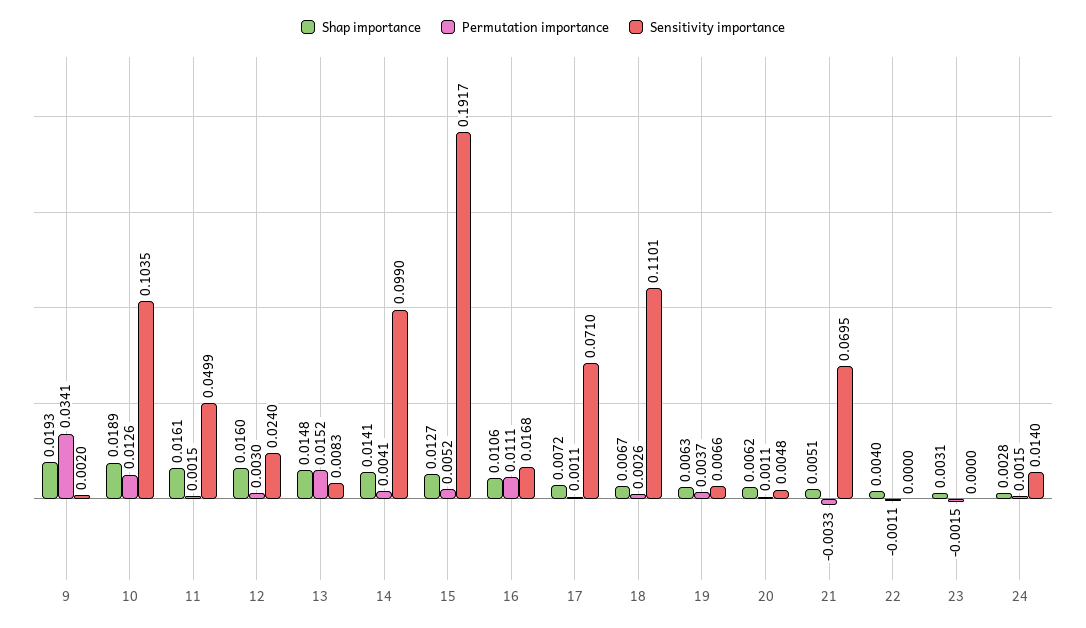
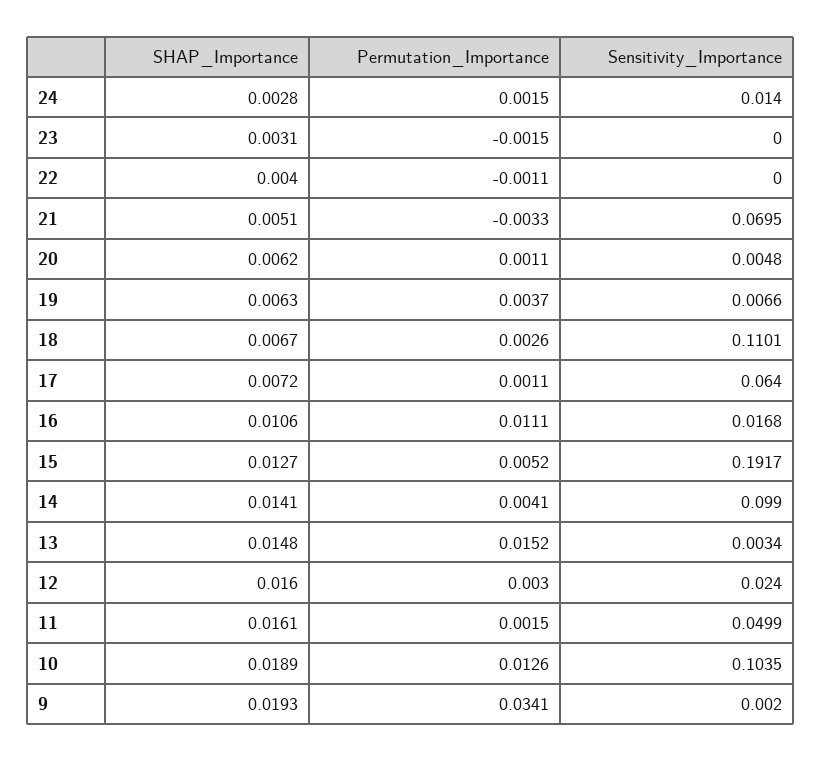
  {
    "Shap importance": {
      "9": 0.0193,
      "10": 0.0189,
      "11": 0.0161,
      "12": 0.016,
      "13": 0.0148,
      "14": 0.0141,
      "15": 0.0127,
      "16": 0.0106,
      "17": 0.0072,
      "18": 0.0067,
      "19": 0.0063,
      "20": 0.0062,
      "21": 0.0051,
      "22": 0.004,
      "23": 0.0031,
      "24": 0.0028
    },
    "Permutation importance": {
      "9": 0.0341,
      "10": 0.0126,
      "11": 0.0015,
      "12": 0.003,
      "13": 0.0152,
      "14": 0.0041,
      "15": 0.0052,
      "16": 0.0111,
      "17": 0.0011,
      "18": 0.0026,
      "19": 0.0037,
      "20": 0.0011,
      "21": -0.0033,
      "22": -0.0011,
      "23": -0.0015,
      "24": 0.0015
    },
    "Sensitivity importance": {
      "9": 0.002,
      "10": 0.1035,
      "11": 0.0499,
      "12": 0.024,
-     "13": 0.0083,
+     "13": 0.0034,
      "14": 0.099,
      "15": 0.1917,
      "16": 0.0168,
-     "17": 0.071,
+     "17": 0.064,
      "18": 0.1101,
      "19": 0.0066,
      "20": 0.0048,
      "21": 0.0695,
      "22": 0,
      "23": 0,
      "24": 0.014
    }
  }

